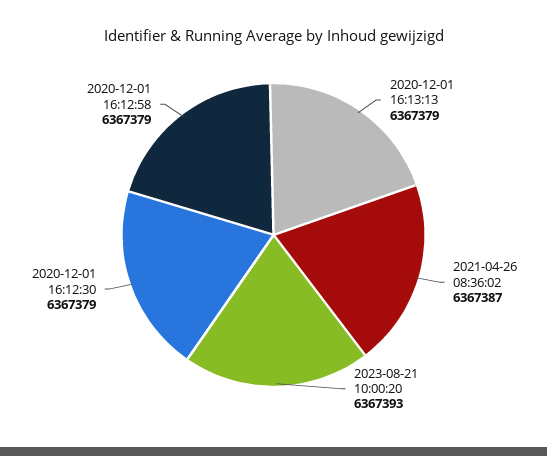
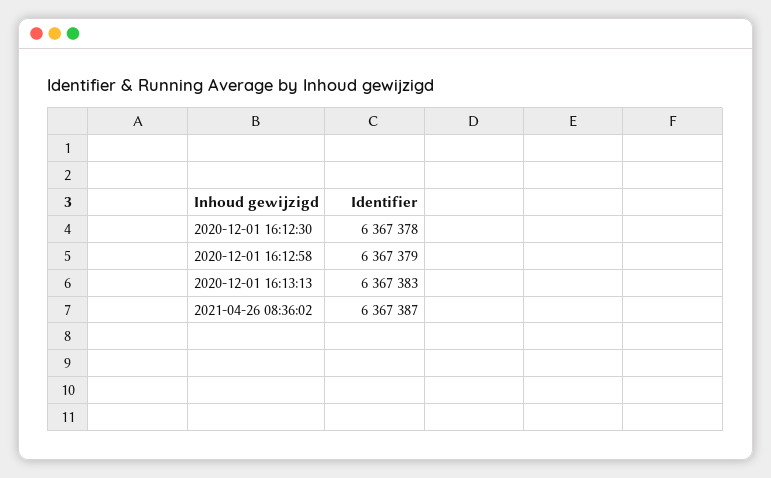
  {
-   "2020-12-01 16:13:13": 6367379,
+   "2020-12-01 16:13:13": 6367383,
    "2021-04-26 08:36:02": 6367387,
-   "2023-08-21 10:00:20": 6367393,
-   "2020-12-01 16:12:30": 6367379,
+   "2020-12-01 16:12:30": 6367378,
    "2020-12-01 16:12:58": 6367379
  }

